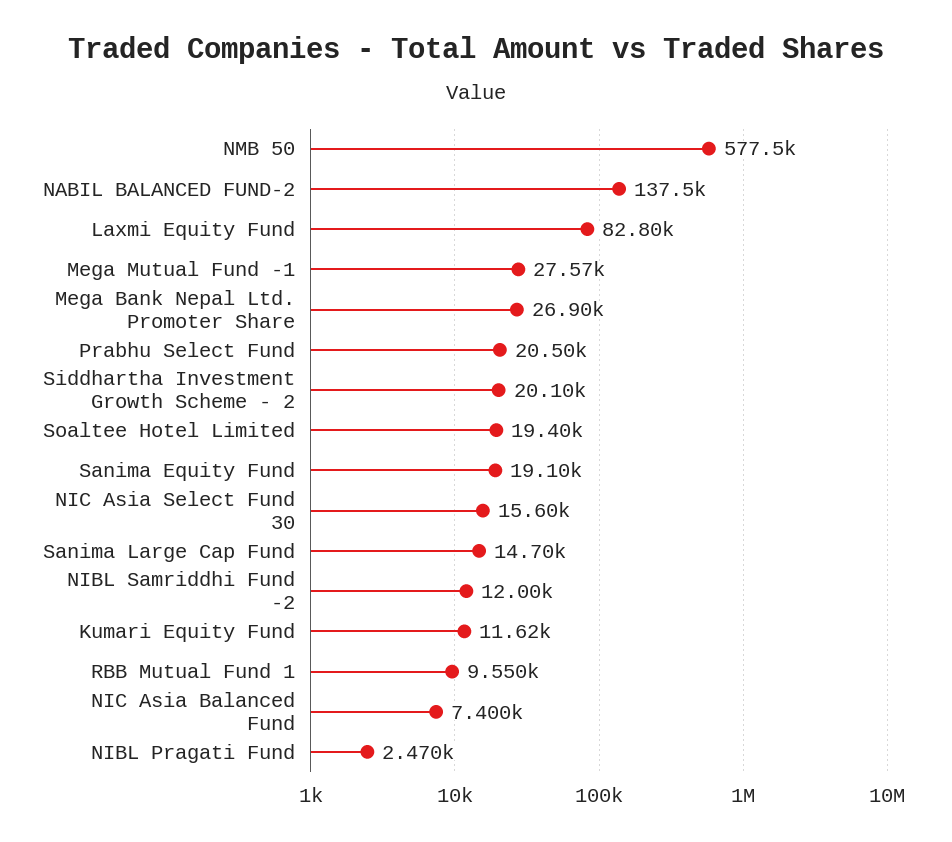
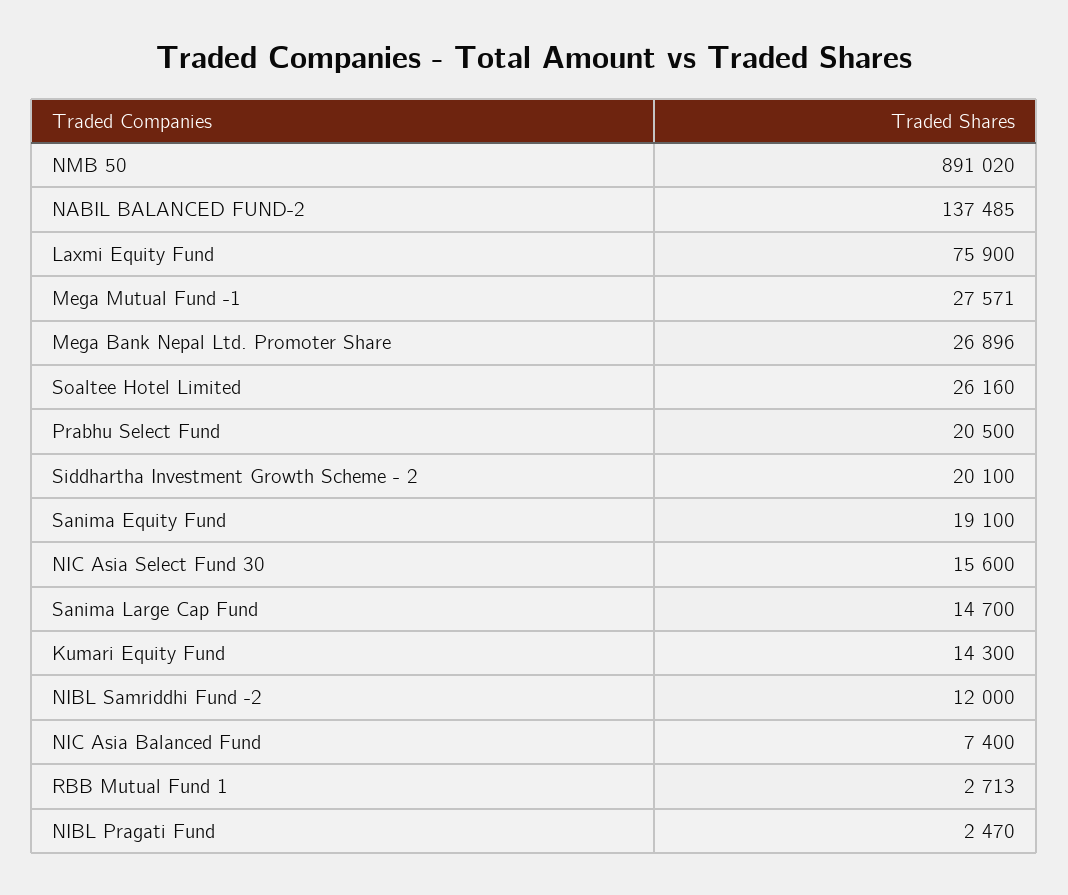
  {
-   "NMB 50": 577500,
+   "NMB 50": 891020,
    "NABIL BALANCED FUND-2": 137485,
-   "Laxmi Equity Fund": 82800,
+   "Laxmi Equity Fund": 75900,
    "Mega Mutual Fund -1": 27571,
    "Mega Bank Nepal Ltd. Promoter Share": 26896,
    "Prabhu Select Fund": 20500,
    "Siddhartha Investment Growth Scheme - 2": 20100,
-   "Soaltee Hotel Limited": 19400,
+   "Soaltee Hotel Limited": 26160,
    "Sanima Equity Fund": 19100,
    "NIC Asia Select Fund 30": 15600,
    "Sanima Large Cap Fund": 14700,
    "NIBL Samriddhi Fund -2": 12000,
-   "Kumari Equity Fund": 11620,
+   "Kumari Equity Fund": 14300,
-   "RBB Mutual Fund 1": 9550,
+   "RBB Mutual Fund 1": 2713,
    "NIC Asia Balanced Fund": 7400,
    "NIBL Pragati Fund": 2470
  }

